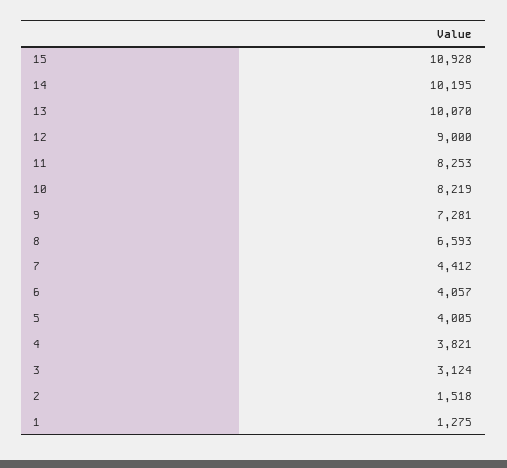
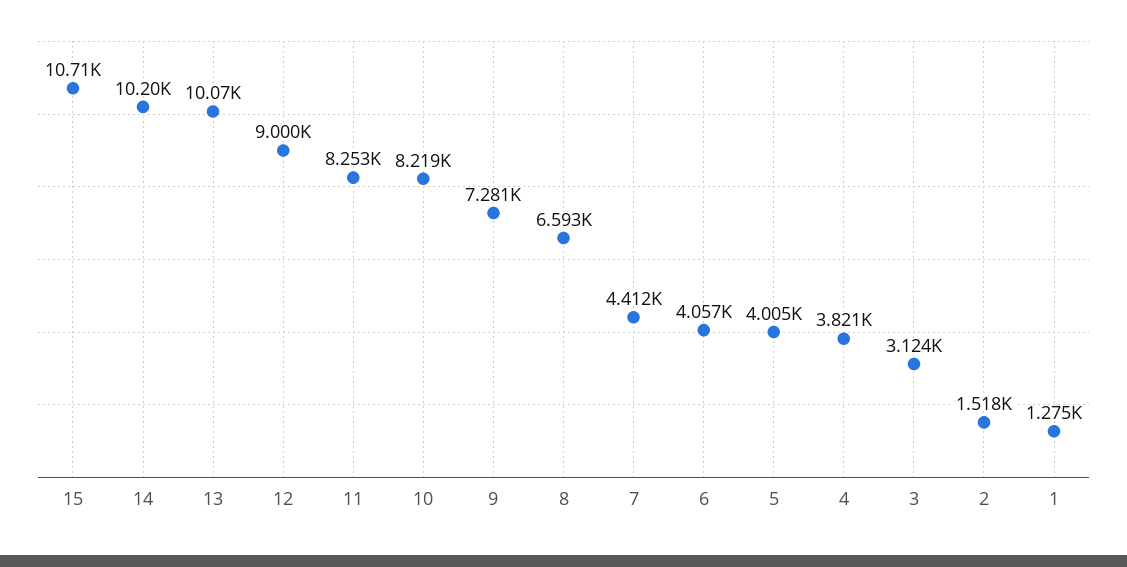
  {
-   "15": 10928,
+   "15": 10710,
    "14": 10195,
    "13": 10070,
    "12": 9000,
    "11": 8253,
    "10": 8219,
    "9": 7281,
    "8": 6593,
    "7": 4412,
    "6": 4057,
    "5": 4005,
    "4": 3821,
    "3": 3124,
    "2": 1518,
    "1": 1275
  }

